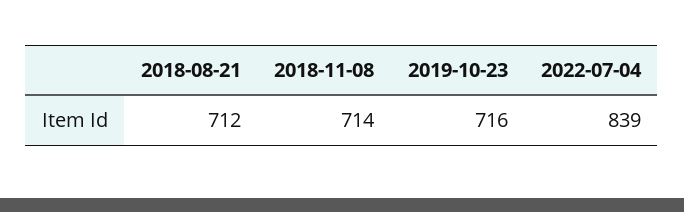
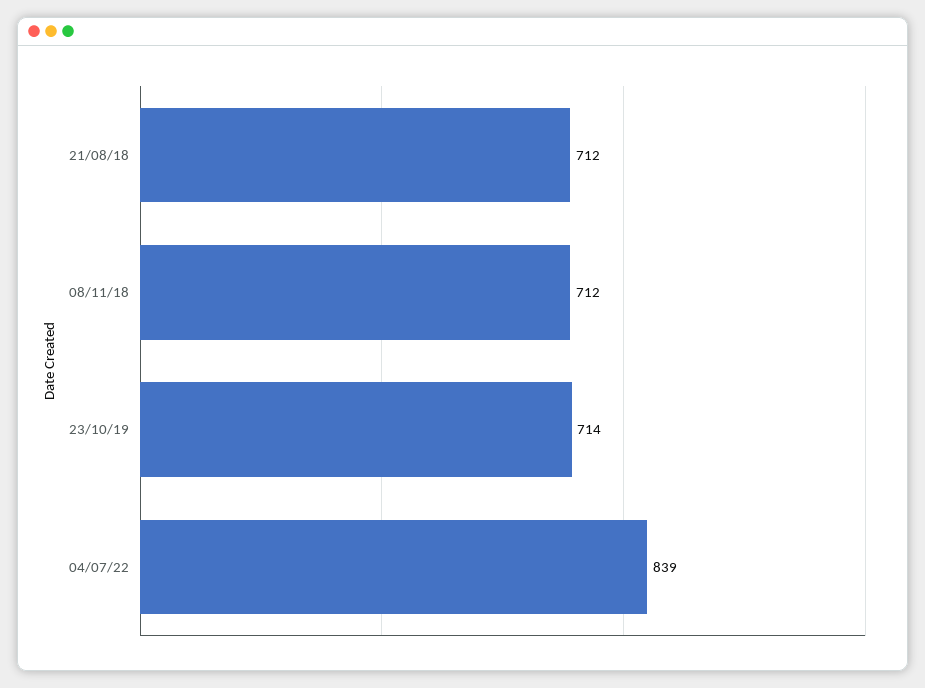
  {
    "2018-08-21": 712,
-   "2018-11-08": 714,
+   "2018-11-08": 712,
-   "2019-10-23": 716,
+   "2019-10-23": 714,
    "2022-07-04": 839
  }

